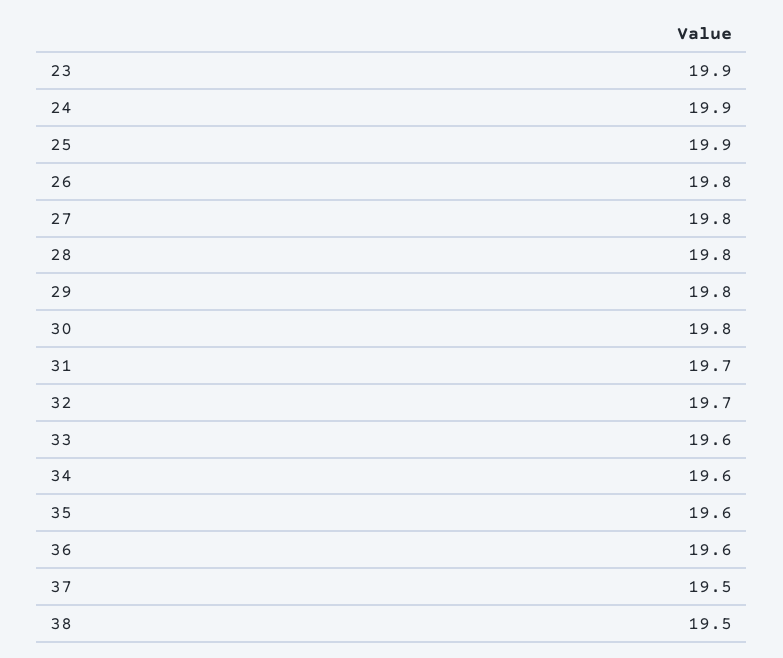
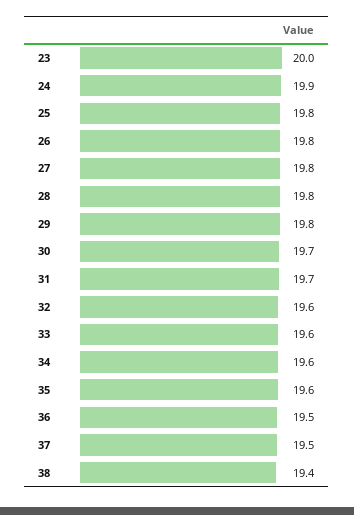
  {
-   "23": 19.9,
+   "23": 20,
    "24": 19.9,
-   "25": 19.9,
+   "25": 19.8,
    "26": 19.8,
    "27": 19.8,
    "28": 19.8,
    "29": 19.8,
-   "30": 19.8,
+   "30": 19.7,
    "31": 19.7,
-   "32": 19.7,
+   "32": 19.6,
    "33": 19.6,
    "34": 19.6,
    "35": 19.6,
-   "36": 19.6,
+   "36": 19.5,
    "37": 19.5,
-   "38": 19.5
+   "38": 19.4
  }

